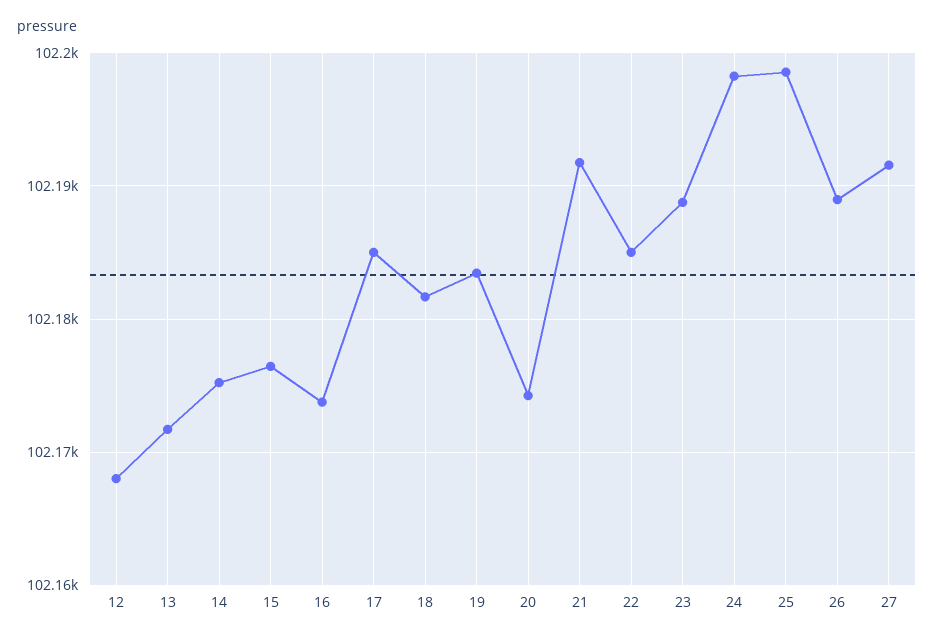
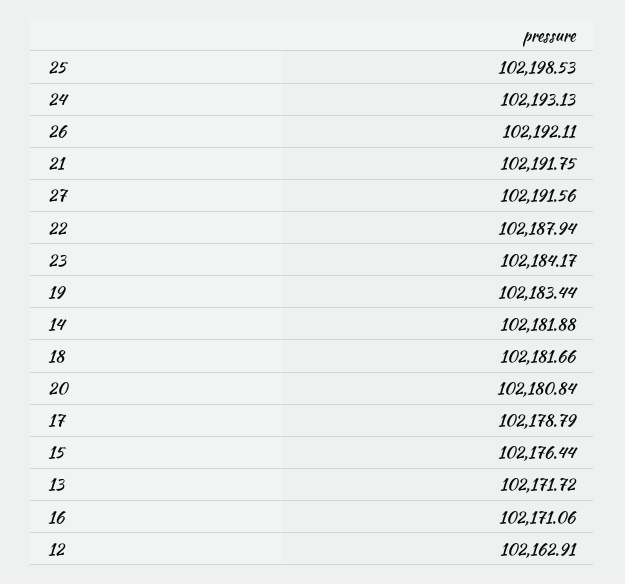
  {
-   "12": 102168,
+   "12": 102162.91,
    "13": 102171.72,
-   "14": 102175,
+   "14": 102181.88,
    "15": 102176.44,
-   "16": 102174,
+   "16": 102171.06,
-   "17": 102185,
+   "17": 102178.79,
    "18": 102181.66,
    "19": 102183.44,
-   "20": 102174,
+   "20": 102180.84,
    "21": 102191.75,
-   "22": 102185,
+   "22": 102187.94,
-   "23": 102189,
+   "23": 102184.17,
-   "24": 102198,
+   "24": 102193.13,
    "25": 102198.53,
-   "26": 102189,
+   "26": 102192.11,
    "27": 102191.56
  }

